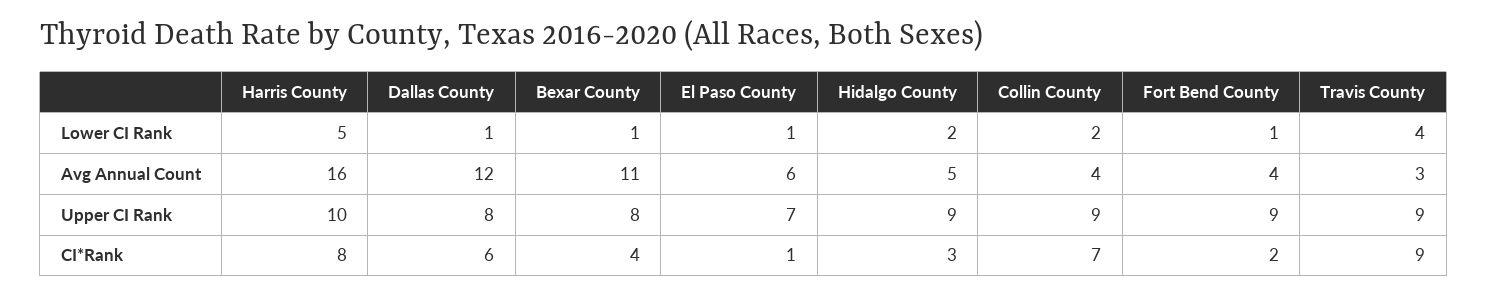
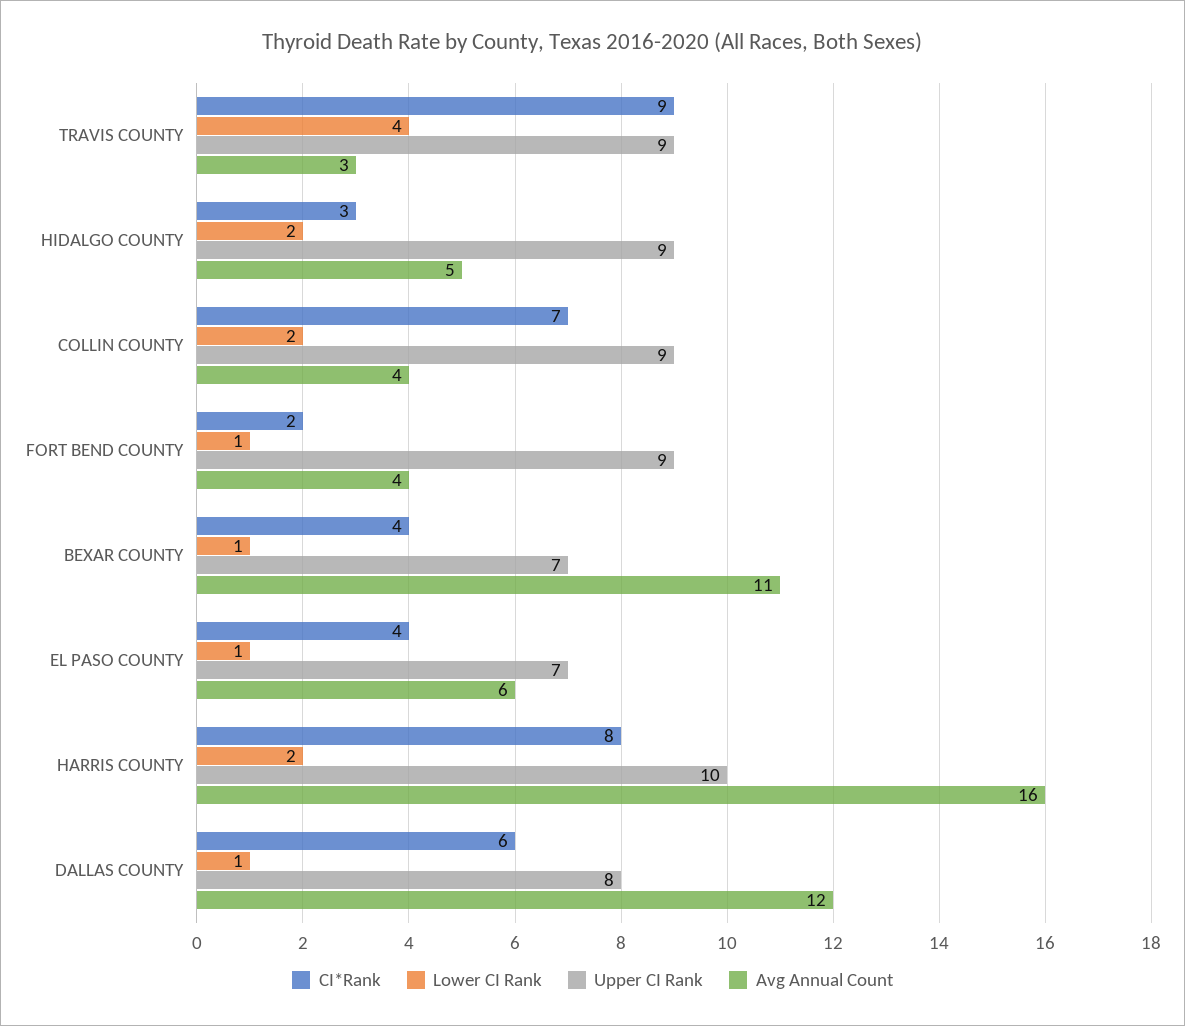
  {
    "Lower CI Rank": {
-     "Harris County": 5,
+     "Harris County": 2,
      "Dallas County": 1,
      "Bexar County": 1,
      "El Paso County": 1,
      "Hidalgo County": 2,
      "Collin County": 2,
      "Fort Bend County": 1,
      "Travis County": 4
    },
    "Avg Annual Count": {
      "Harris County": 16,
      "Dallas County": 12,
      "Bexar County": 11,
      "El Paso County": 6,
      "Hidalgo County": 5,
      "Collin County": 4,
      "Fort Bend County": 4,
      "Travis County": 3
    },
    "Upper CI Rank": {
      "Harris County": 10,
      "Dallas County": 8,
-     "Bexar County": 8,
+     "Bexar County": 7,
      "El Paso County": 7,
      "Hidalgo County": 9,
      "Collin County": 9,
      "Fort Bend County": 9,
      "Travis County": 9
    },
    "CI*Rank": {
      "Harris County": 8,
      "Dallas County": 6,
      "Bexar County": 4,
-     "El Paso County": 1,
+     "El Paso County": 4,
      "Hidalgo County": 3,
      "Collin County": 7,
      "Fort Bend County": 2,
      "Travis County": 9
    }
  }

